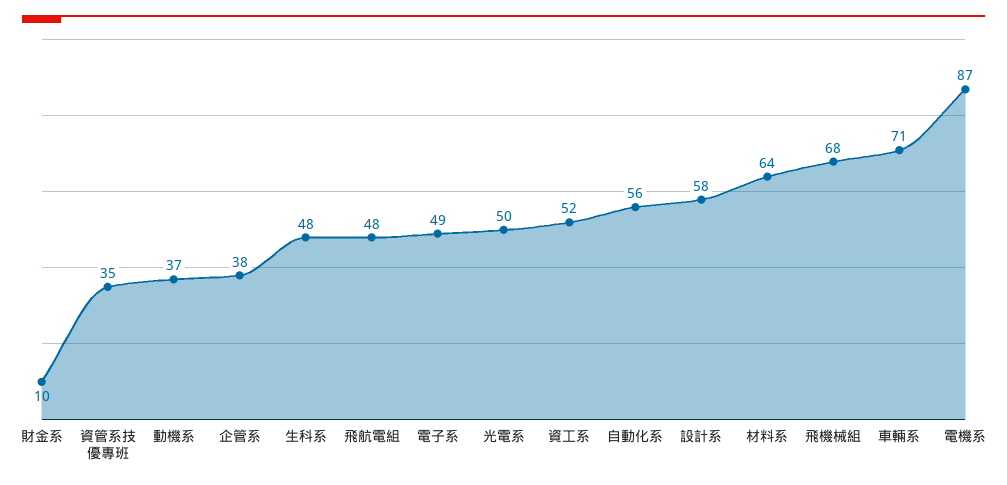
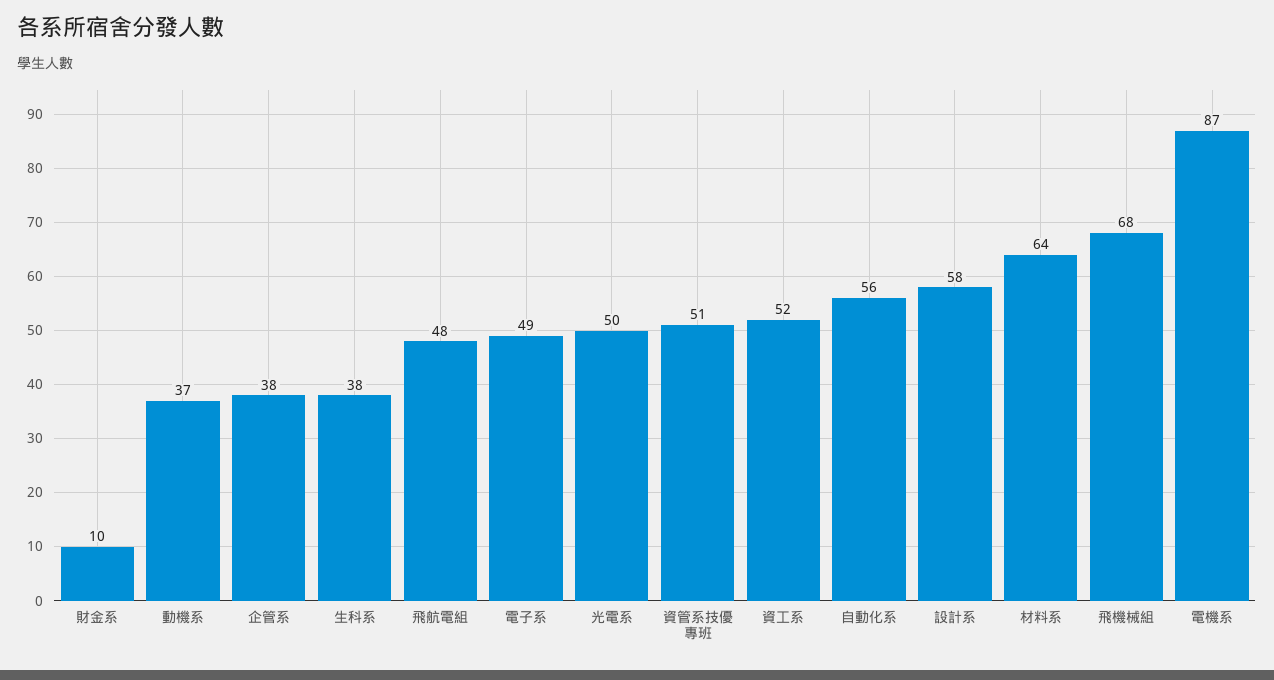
  {
    "財金系": 10,
-   "資管系技優專班": 35,
+   "資管系技優專班": 51,
    "動機系": 37,
    "企管系": 38,
-   "生科系": 48,
+   "生科系": 38,
    "飛航電組": 48,
    "電子系": 49,
    "光電系": 50,
    "資工系": 52,
    "自動化系": 56,
    "設計系": 58,
    "材料系": 64,
    "飛機械組": 68,
-   "車輛系": 71,
    "電機系": 87
  }

